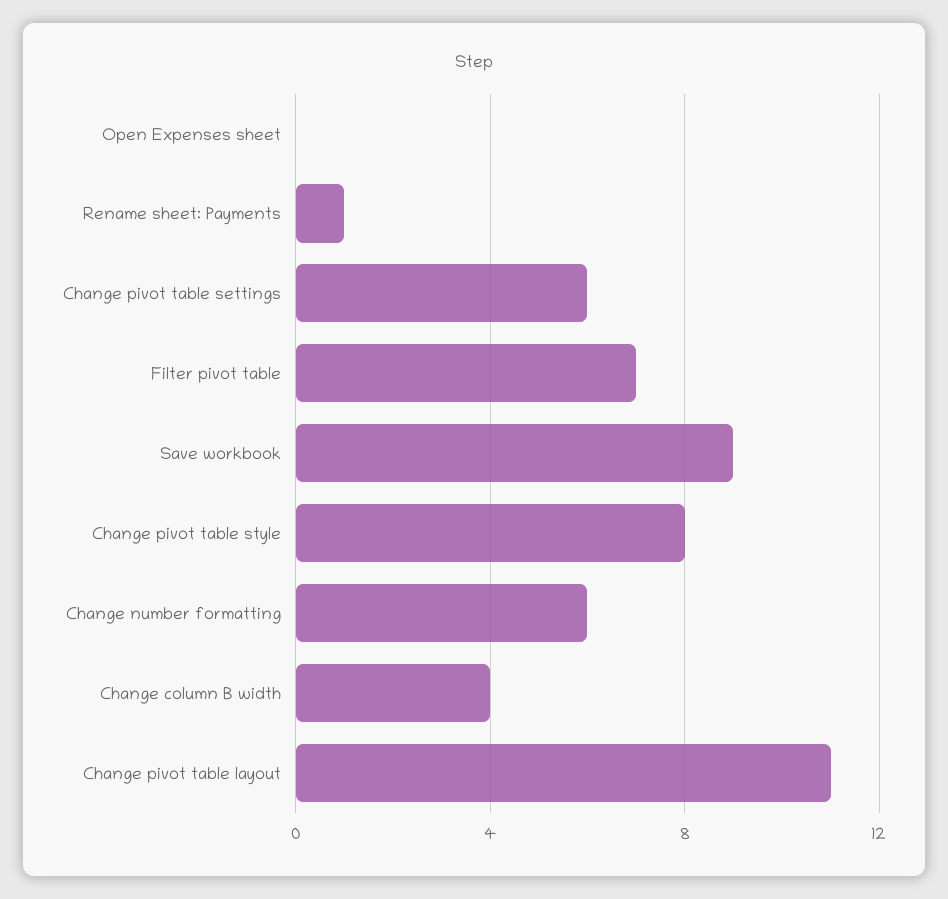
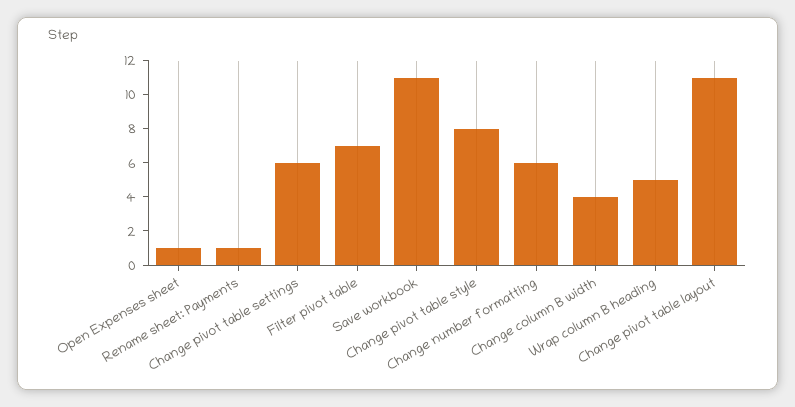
  {
-   "Open Expenses sheet": 0,
+   "Open Expenses sheet": 1,
    "Rename sheet: Payments": 1,
    "Change pivot table settings": 6,
    "Filter pivot table": 7,
-   "Save workbook": 9,
+   "Save workbook": 11,
    "Change pivot table style": 8,
    "Change number formatting": 6,
    "Change column B width": 4,
-   "Change pivot table layout": 11
+   "Change pivot table layout": 11,
+   "Wrap column B heading": 5
  }

